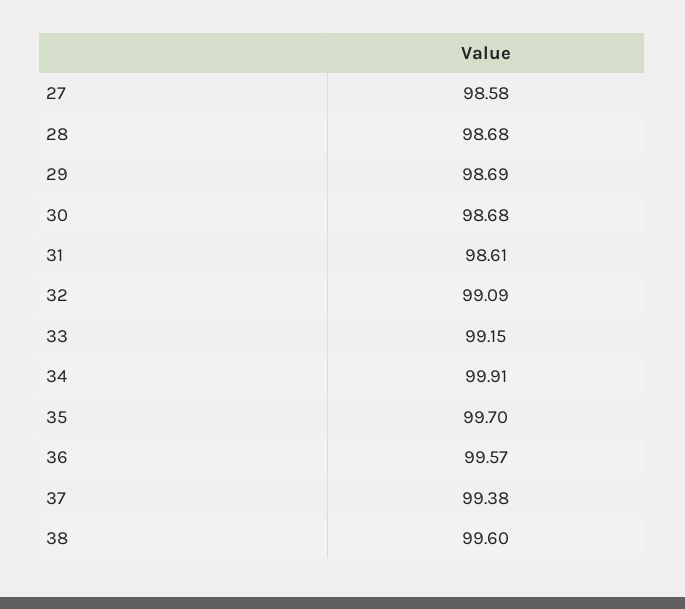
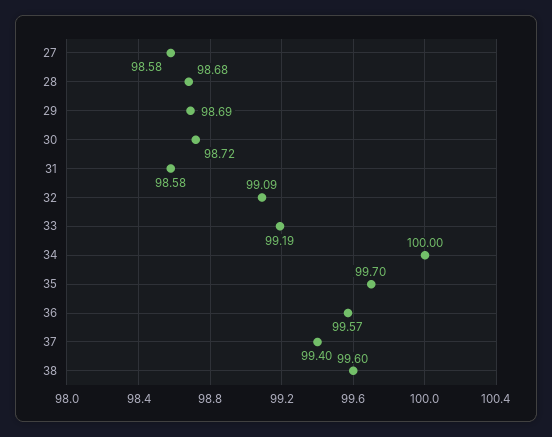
  {
    "27": 98.58,
    "28": 98.68,
    "29": 98.69,
-   "30": 98.68,
+   "30": 98.72,
-   "31": 98.61,
+   "31": 98.58,
    "32": 99.09,
-   "33": 99.15,
+   "33": 99.19,
-   "34": 99.91,
+   "34": 100,
    "35": 99.7,
    "36": 99.57,
-   "37": 99.38,
+   "37": 99.4,
    "38": 99.6
  }

